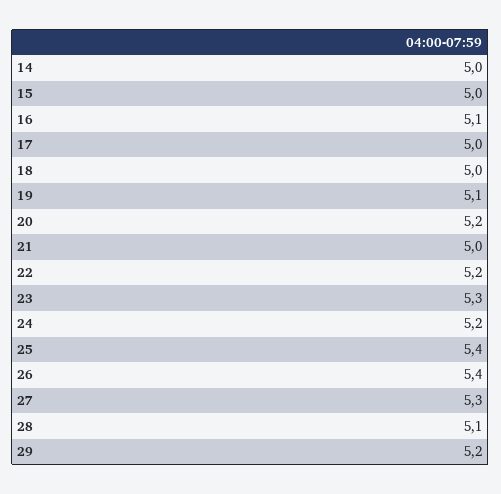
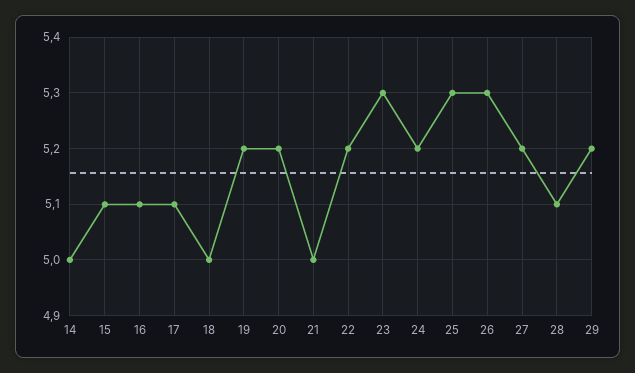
  {
    "14": 5,
-   "15": 5,
+   "15": 5.1,
    "16": 5.1,
-   "17": 5,
+   "17": 5.1,
    "18": 5,
-   "19": 5.1,
+   "19": 5.2,
    "20": 5.2,
    "21": 5,
    "22": 5.2,
    "23": 5.3,
    "24": 5.2,
-   "25": 5.4,
+   "25": 5.3,
-   "26": 5.4,
+   "26": 5.3,
-   "27": 5.3,
+   "27": 5.2,
    "28": 5.1,
    "29": 5.2
  }

